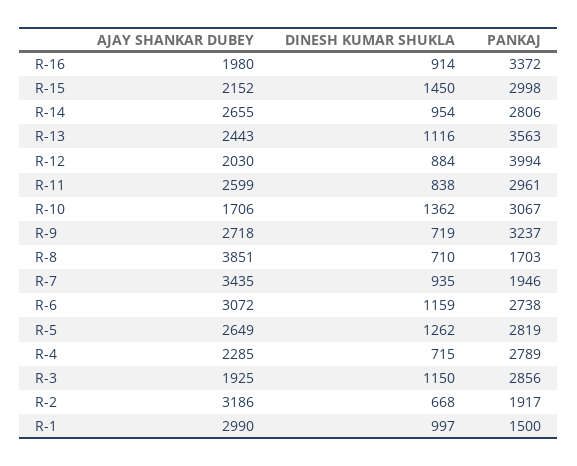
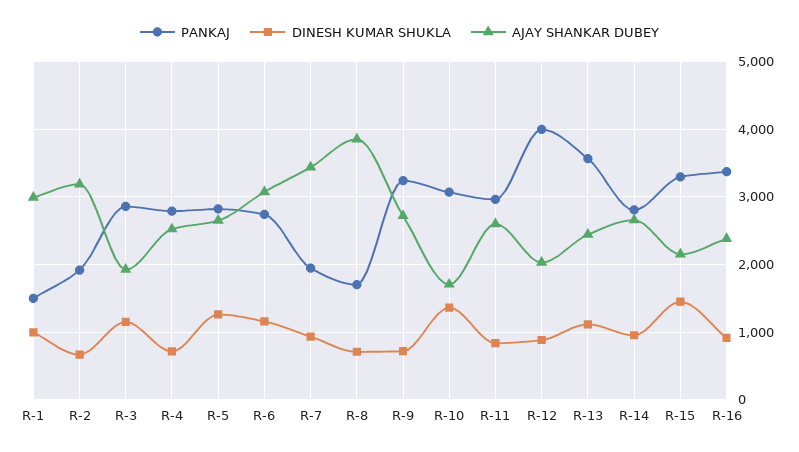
  {
    "AJAY SHANKAR DUBEY": {
-     "R-16": 1980,
+     "R-16": 2400,
      "R-15": 2152,
      "R-14": 2655,
      "R-13": 2443,
      "R-12": 2030,
      "R-11": 2599,
      "R-10": 1706,
      "R-9": 2718,
      "R-8": 3851,
      "R-7": 3435,
      "R-6": 3072,
      "R-5": 2649,
-     "R-4": 2285,
+     "R-4": 2500,
      "R-3": 1925,
      "R-2": 3186,
      "R-1": 2990
    },
    "DINESH KUMAR SHUKLA": {
      "R-16": 914,
      "R-15": 1450,
      "R-14": 954,
      "R-13": 1116,
      "R-12": 884,
      "R-11": 838,
      "R-10": 1362,
      "R-9": 719,
      "R-8": 710,
      "R-7": 935,
      "R-6": 1159,
      "R-5": 1262,
      "R-4": 715,
      "R-3": 1150,
      "R-2": 668,
      "R-1": 997
    },
    "PANKAJ": {
      "R-16": 3372,
-     "R-15": 2998,
+     "R-15": 3300,
      "R-14": 2806,
      "R-13": 3563,
      "R-12": 3994,
      "R-11": 2961,
      "R-10": 3067,
      "R-9": 3237,
      "R-8": 1703,
      "R-7": 1946,
      "R-6": 2738,
      "R-5": 2819,
      "R-4": 2789,
      "R-3": 2856,
      "R-2": 1917,
      "R-1": 1500
    }
  }

